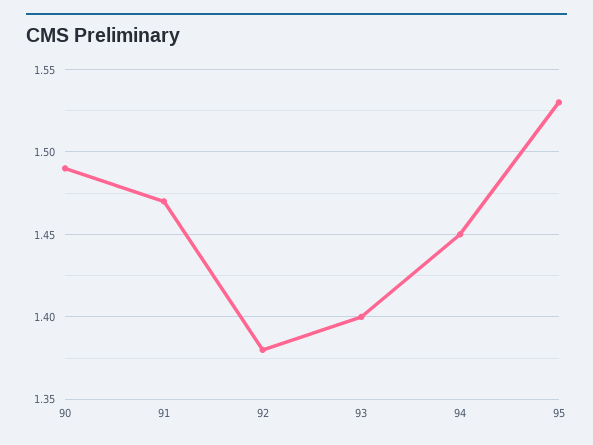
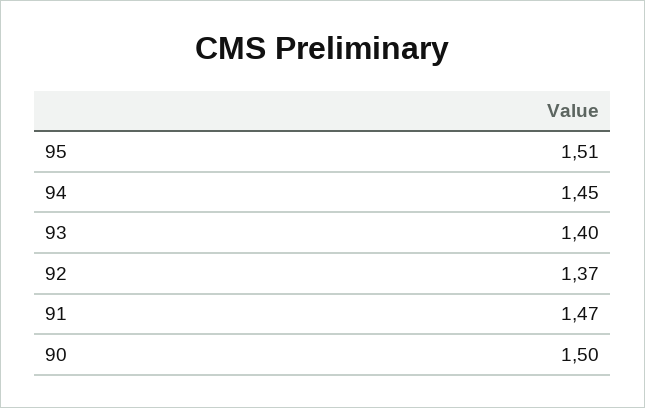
  {
-   "90": 1.49,
+   "90": 1.5,
    "91": 1.47,
-   "92": 1.38,
+   "92": 1.37,
    "93": 1.4,
    "94": 1.45,
-   "95": 1.53
+   "95": 1.51
  }

